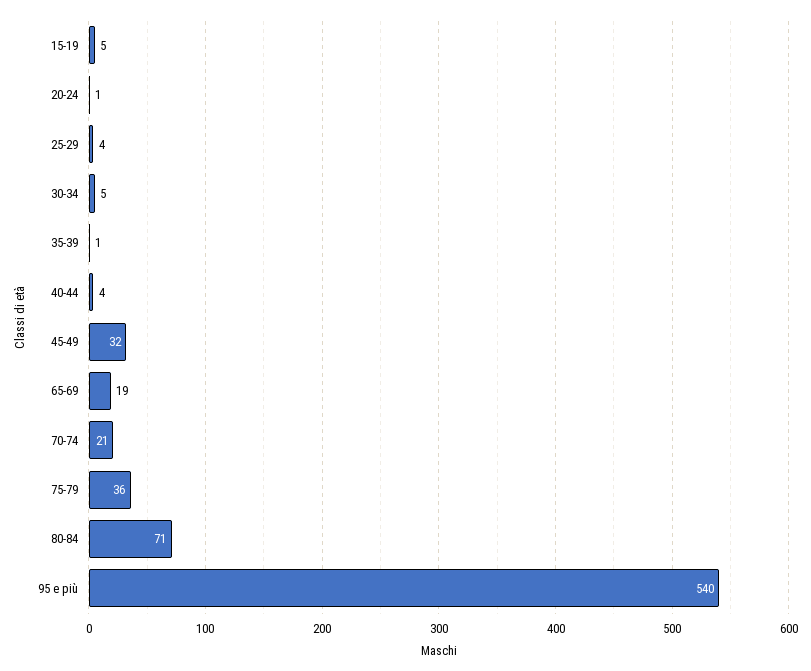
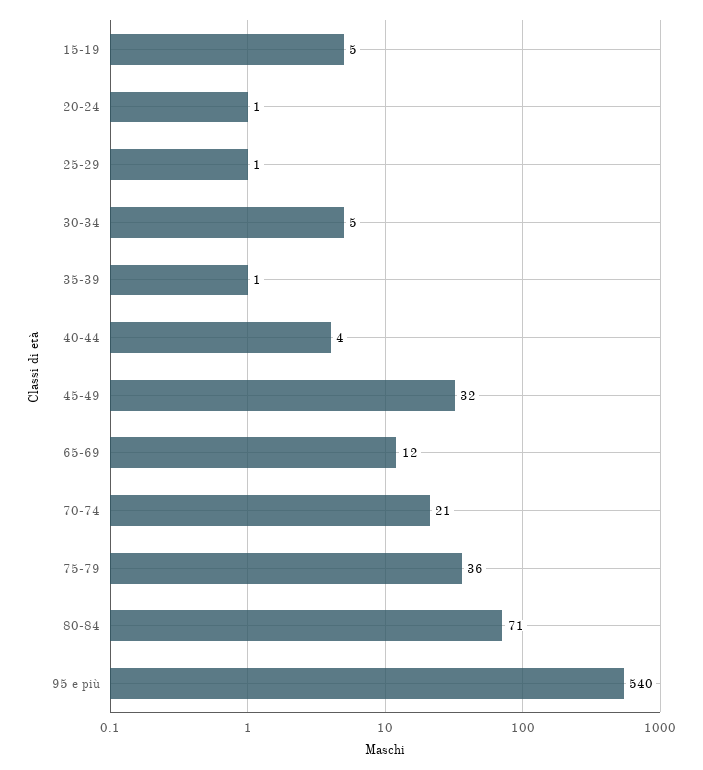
  {
    "15-19": 5,
    "20-24": 1,
-   "25-29": 4,
+   "25-29": 1,
    "30-34": 5,
    "35-39": 1,
    "40-44": 4,
    "45-49": 32,
-   "65-69": 19,
+   "65-69": 12,
    "70-74": 21,
    "75-79": 36,
    "80-84": 71,
    "95 e più": 540
  }

